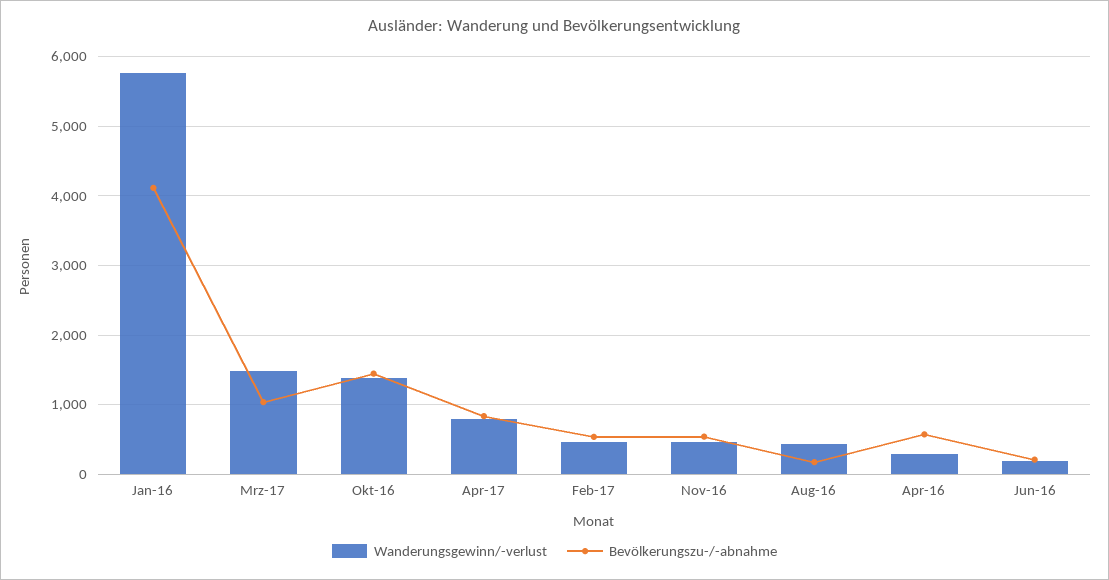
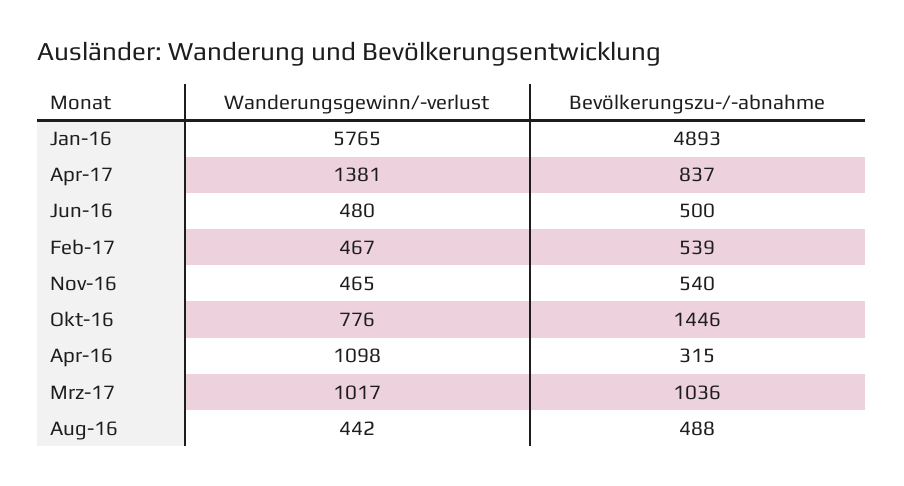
  {
    "Wanderungsgewinn/-verlust": {
      "Jan-16": 5765,
-     "Mrz-17": 1500,
+     "Mrz-17": 1017,
-     "Okt-16": 1400,
+     "Okt-16": 776,
-     "Apr-17": 800,
+     "Apr-17": 1381,
      "Feb-17": 467,
      "Nov-16": 465,
      "Aug-16": 442,
-     "Apr-16": 300,
+     "Apr-16": 1098,
-     "Jun-16": 200
+     "Jun-16": 480
    },
    "Bevölkerungszu-/-abnahme": {
-     "Jan-16": 4100,
+     "Jan-16": 4893,
      "Mrz-17": 1036,
      "Okt-16": 1446,
      "Apr-17": 837,
      "Feb-17": 539,
      "Nov-16": 540,
-     "Aug-16": 200,
+     "Aug-16": 488,
-     "Apr-16": 600,
+     "Apr-16": 315,
-     "Jun-16": 200
+     "Jun-16": 500
    }
  }

